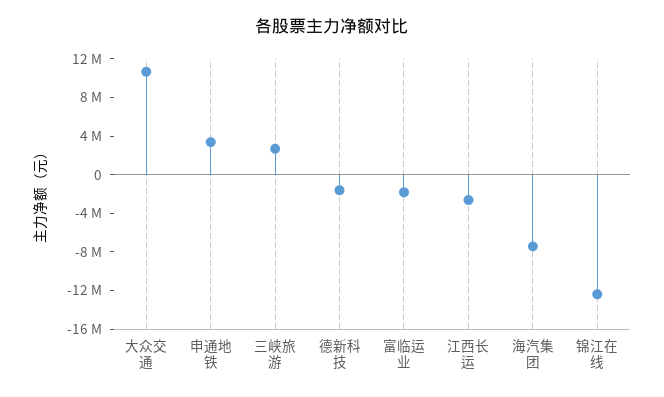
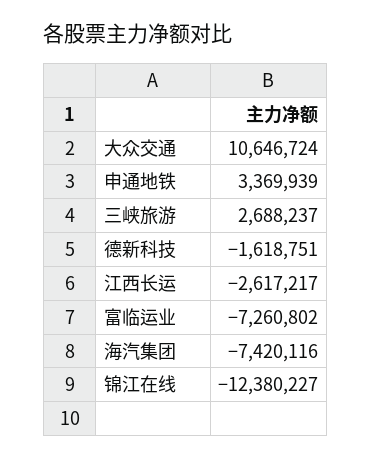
  {
    "大众交通": 10646724,
    "申通地铁": 3369939,
    "三峡旅游": 2688237,
    "德新科技": -1618751,
-   "富临运业": -2000000,
+   "富临运业": -7260802,
    "江西长运": -2617217,
    "海汽集团": -7420116,
    "锦江在线": -12380227
  }

